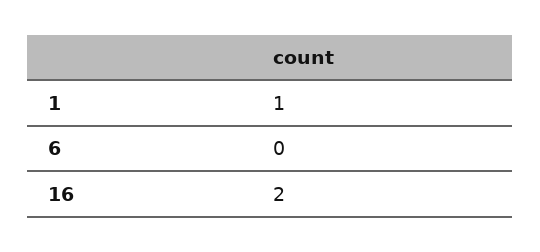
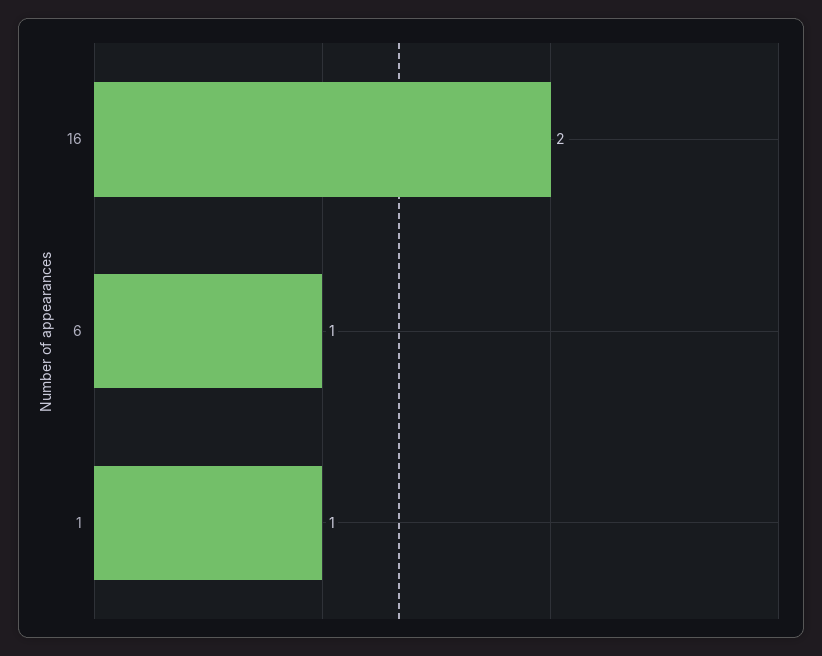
  {
    "1": 1,
-   "6": 0,
+   "6": 1,
    "16": 2
  }

